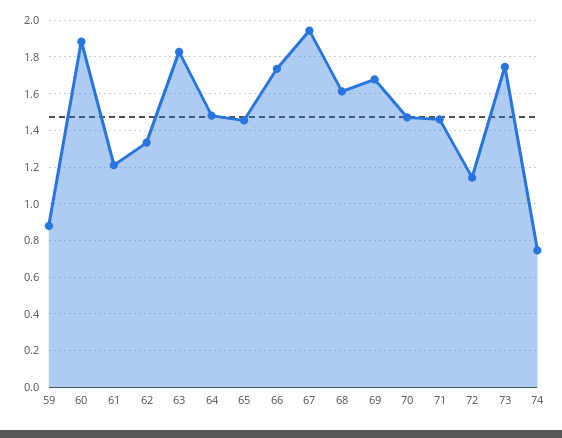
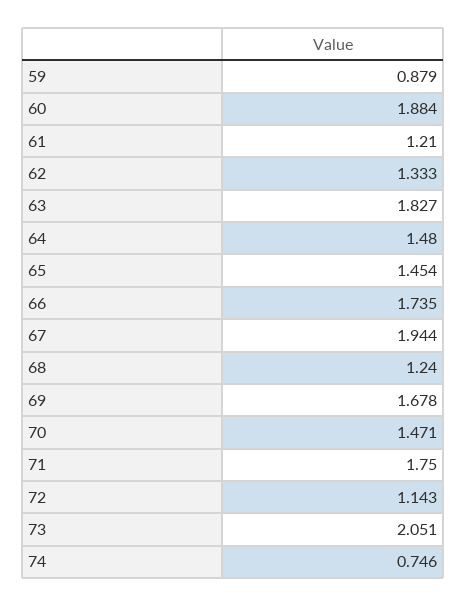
  {
    "59": 0.879,
    "60": 1.884,
    "61": 1.21,
    "62": 1.333,
    "63": 1.827,
    "64": 1.48,
    "65": 1.454,
    "66": 1.735,
    "67": 1.944,
-   "68": 1.6,
+   "68": 1.24,
    "69": 1.678,
    "70": 1.471,
-   "71": 1.45,
+   "71": 1.75,
    "72": 1.143,
-   "73": 1.75,
+   "73": 2.051,
    "74": 0.746
  }

